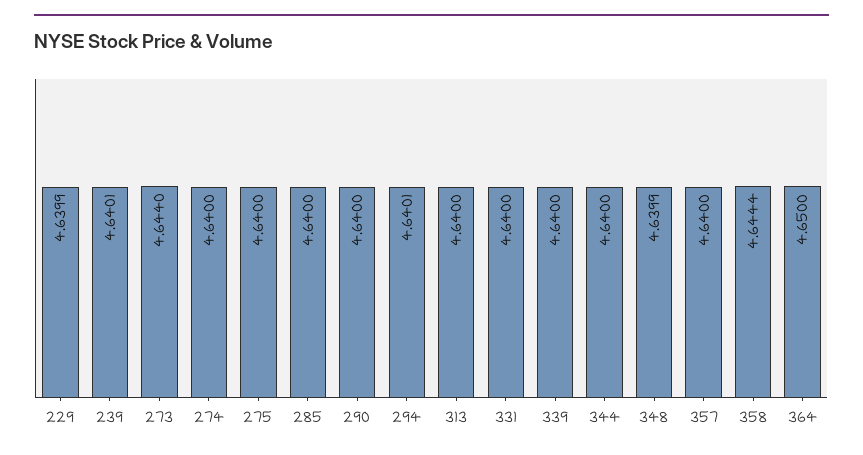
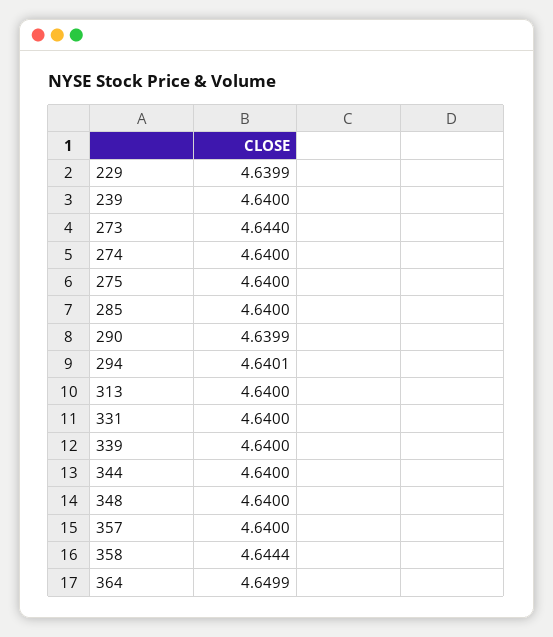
  {
    "229": 4.6399,
-   "239": 4.6401,
+   "239": 4.64,
    "273": 4.644,
    "274": 4.64,
    "275": 4.64,
    "285": 4.64,
-   "290": 4.64,
+   "290": 4.6399,
    "294": 4.6401,
    "313": 4.64,
    "331": 4.64,
    "339": 4.64,
    "344": 4.64,
-   "348": 4.6399,
+   "348": 4.64,
    "357": 4.64,
    "358": 4.6444,
-   "364": 4.65
+   "364": 4.6499
  }

